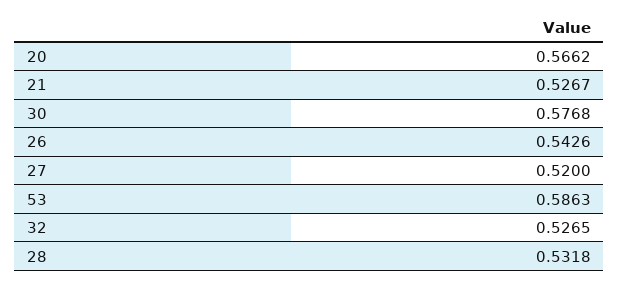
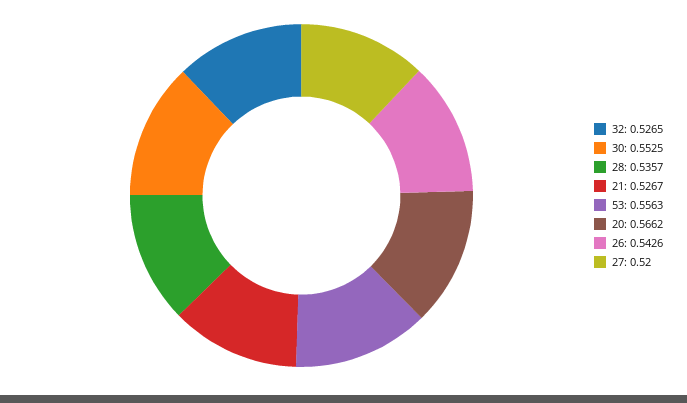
  {
    "20": 0.5662,
    "21": 0.5267,
-   "30": 0.5768,
+   "30": 0.5525,
    "26": 0.5426,
    "27": 0.52,
-   "53": 0.5863,
+   "53": 0.5563,
    "32": 0.5265,
-   "28": 0.5318
+   "28": 0.5357
  }

